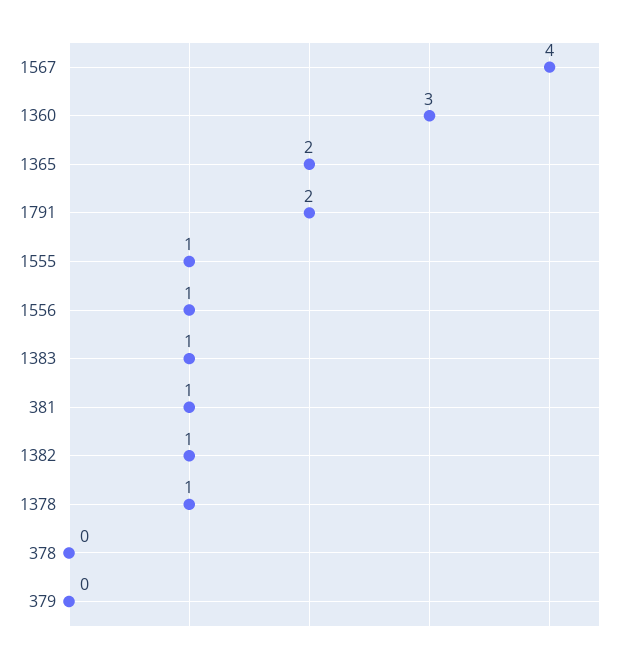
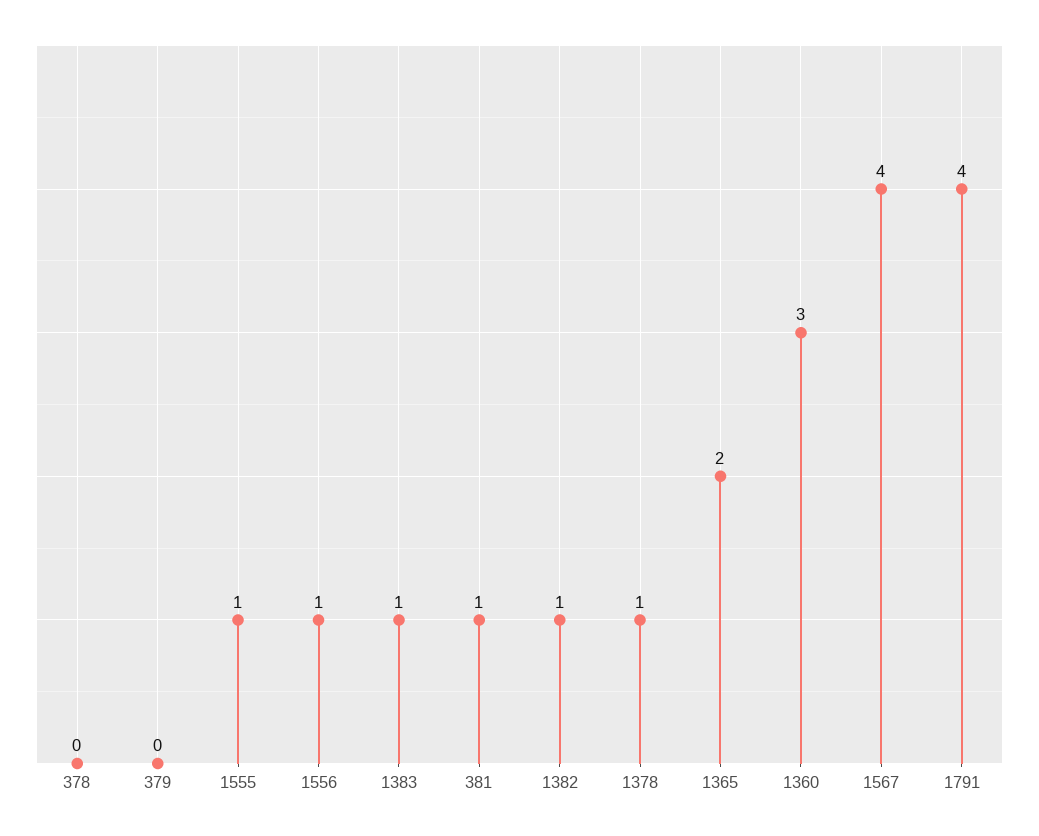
  {
    "1567": 4,
    "1360": 3,
    "1365": 2,
-   "1791": 2,
+   "1791": 4,
    "1555": 1,
    "1556": 1,
    "1383": 1,
    "381": 1,
    "1382": 1,
    "1378": 1,
    "378": 0,
    "379": 0
  }

